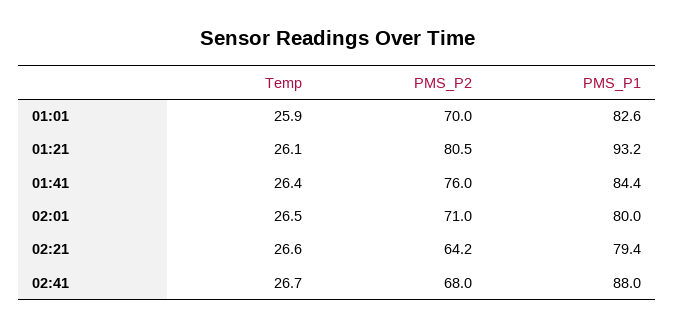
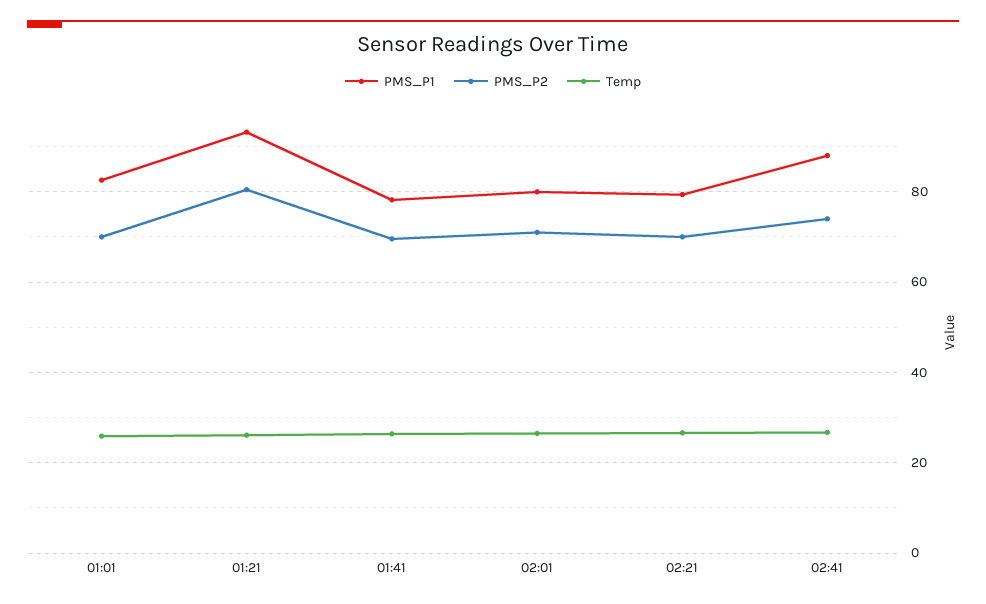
  {
    "Temp": {
      "01:01": 25.9,
      "01:21": 26.1,
      "01:41": 26.4,
      "02:01": 26.5,
      "02:21": 26.6,
      "02:41": 26.7
    },
    "PMS_P2": {
      "01:01": 70,
      "01:21": 80.5,
-     "01:41": 76,
+     "01:41": 70,
      "02:01": 71,
-     "02:21": 64.2,
+     "02:21": 70,
-     "02:41": 68
+     "02:41": 74
    },
    "PMS_P1": {
      "01:01": 82.6,
      "01:21": 93.2,
-     "01:41": 84.4,
+     "01:41": 78,
      "02:01": 80,
      "02:21": 79.4,
      "02:41": 88
    }
  }

